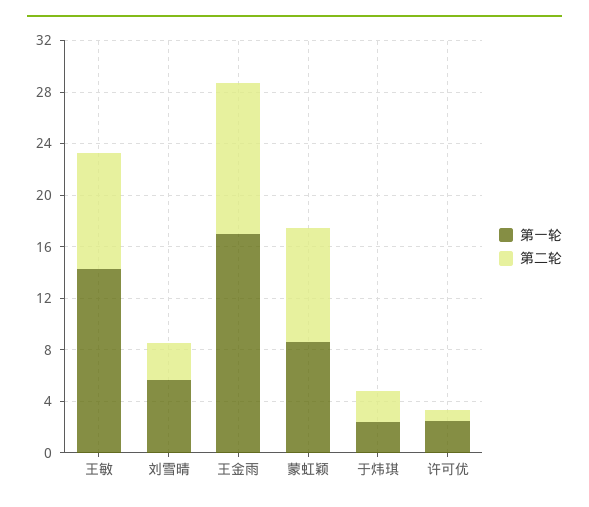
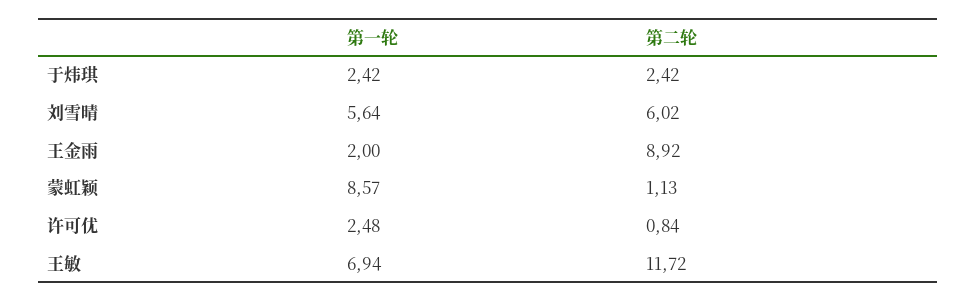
  {
    "第一轮": {
-     "王敏": 14,
+     "王敏": 6.94,
      "刘雪晴": 5.64,
-     "王金雨": 17,
+     "王金雨": 2,
      "蒙虹颖": 8.57,
      "于炜琪": 2.42,
      "许可优": 2.48
    },
    "第二轮": {
-     "王敏": 9,
+     "王敏": 11.72,
-     "刘雪晴": 3,
+     "刘雪晴": 6.02,
-     "王金雨": 12,
+     "王金雨": 8.92,
-     "蒙虹颖": 9,
+     "蒙虹颖": 1.13,
      "于炜琪": 2.42,
      "许可优": 0.84
    }
  }

